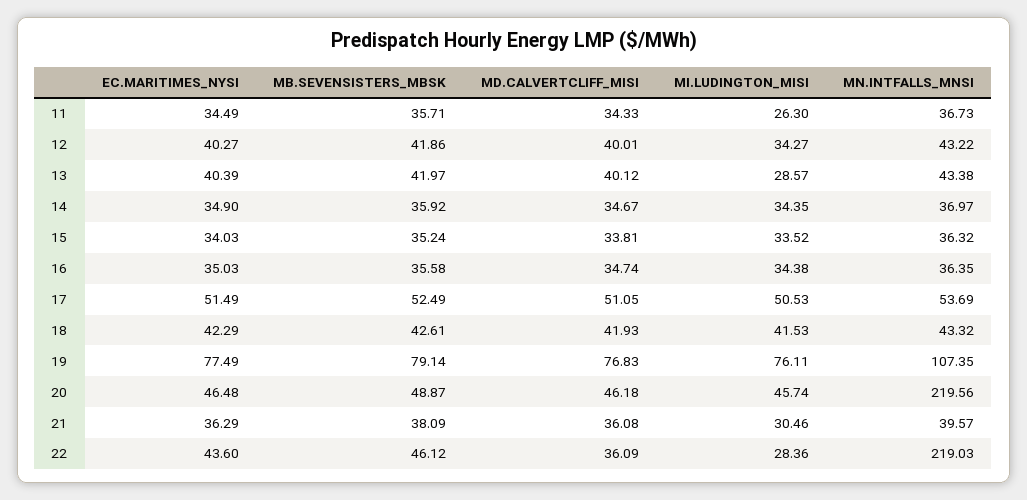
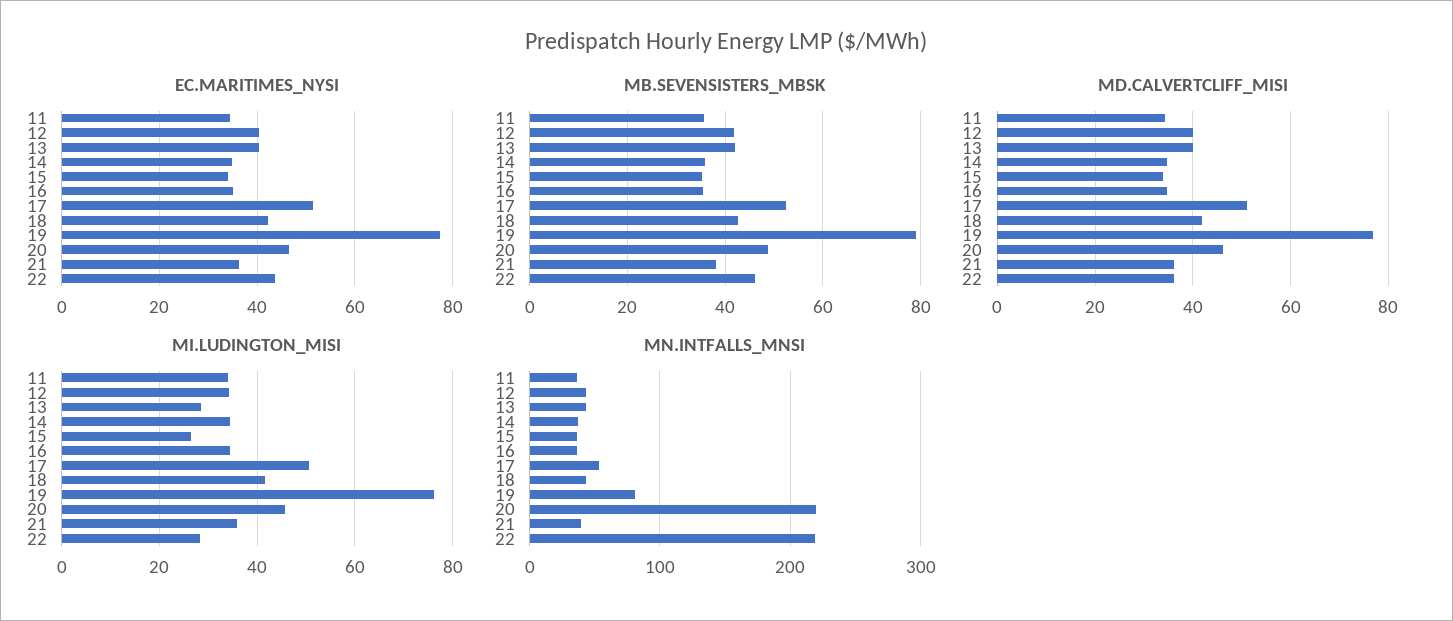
  {
    "EC.MARITIMES_NYSI": {
      "11": 34.49,
      "12": 40.27,
      "13": 40.39,
      "14": 34.9,
      "15": 34.03,
      "16": 35.03,
      "17": 51.49,
      "18": 42.29,
      "19": 77.49,
      "20": 46.48,
      "21": 36.29,
      "22": 43.6
    },
    "MB.SEVENSISTERS_MBSK": {
      "11": 35.71,
      "12": 41.86,
      "13": 41.97,
      "14": 35.92,
      "15": 35.24,
      "16": 35.58,
      "17": 52.49,
      "18": 42.61,
      "19": 79.14,
      "20": 48.87,
      "21": 38.09,
      "22": 46.12
    },
    "MD.CALVERTCLIFF_MISI": {
      "11": 34.33,
      "12": 40.01,
      "13": 40.12,
      "14": 34.67,
      "15": 33.81,
      "16": 34.74,
      "17": 51.05,
      "18": 41.93,
      "19": 76.83,
      "20": 46.18,
      "21": 36.08,
      "22": 36.09
    },
    "MI.LUDINGTON_MISI": {
-     "11": 26.3,
+     "11": 34,
      "12": 34.27,
      "13": 28.57,
      "14": 34.35,
-     "15": 33.52,
+     "15": 26,
      "16": 34.38,
      "17": 50.53,
      "18": 41.53,
      "19": 76.11,
      "20": 45.74,
-     "21": 30.46,
+     "21": 36,
      "22": 28.36
    },
    "MN.INTFALLS_MNSI": {
      "11": 36.73,
      "12": 43.22,
      "13": 43.38,
      "14": 36.97,
      "15": 36.32,
      "16": 36.35,
      "17": 53.69,
      "18": 43.32,
-     "19": 107.35,
+     "19": 80,
      "20": 219.56,
      "21": 39.57,
      "22": 219.03
    }
  }

